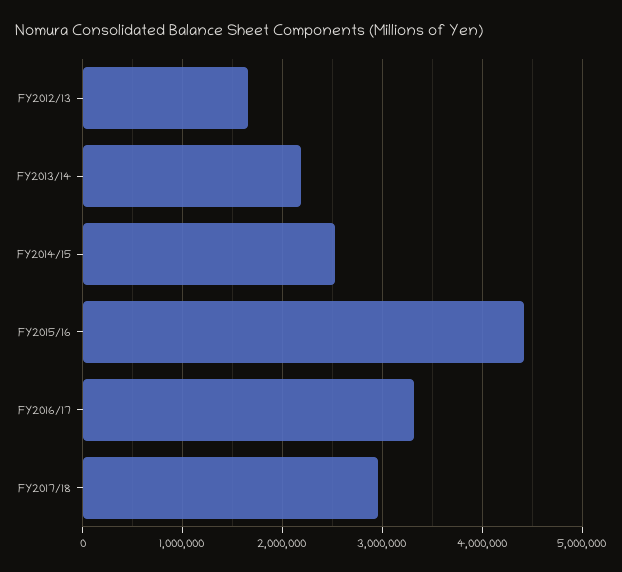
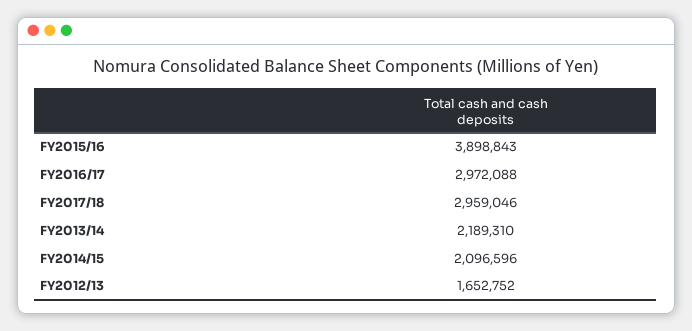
  {
    "FY2012/13": 1652752,
    "FY2013/14": 2189310,
-   "FY2014/15": 2500000,
+   "FY2014/15": 2096596,
-   "FY2015/16": 4400000,
+   "FY2015/16": 3898843,
-   "FY2016/17": 3300000,
+   "FY2016/17": 2972088,
    "FY2017/18": 2959046
  }

